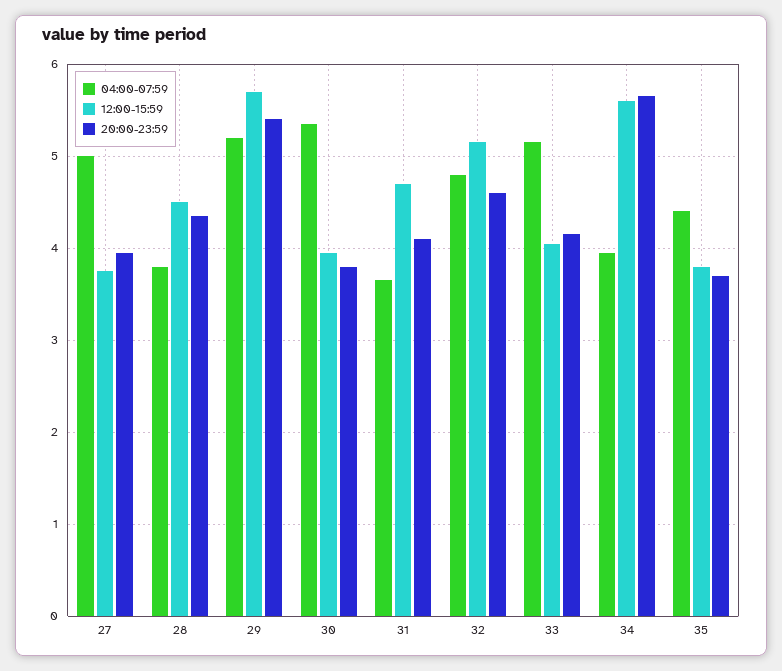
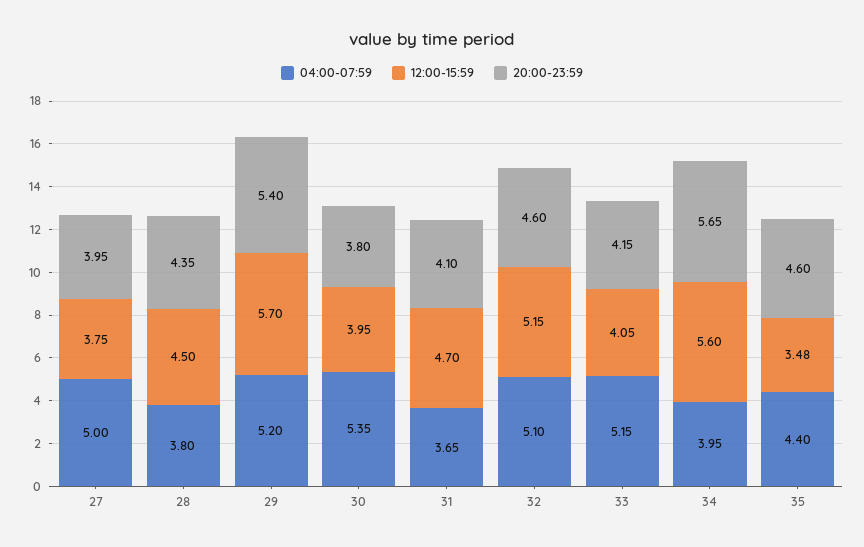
  {
    "04:00-07:59": {
      "27": 5,
      "28": 3.8,
      "29": 5.2,
      "30": 5.35,
      "31": 3.65,
-     "32": 4.8,
+     "32": 5.1,
      "33": 5.15,
      "34": 3.95,
      "35": 4.4
    },
    "12:00-15:59": {
      "27": 3.75,
      "28": 4.5,
      "29": 5.7,
      "30": 3.95,
      "31": 4.7,
      "32": 5.15,
      "33": 4.05,
      "34": 5.6,
-     "35": 3.8
+     "35": 3.48
    },
    "20:00-23:59": {
      "27": 3.95,
      "28": 4.35,
      "29": 5.4,
      "30": 3.8,
      "31": 4.1,
      "32": 4.6,
      "33": 4.15,
      "34": 5.65,
-     "35": 3.7
+     "35": 4.6
    }
  }

